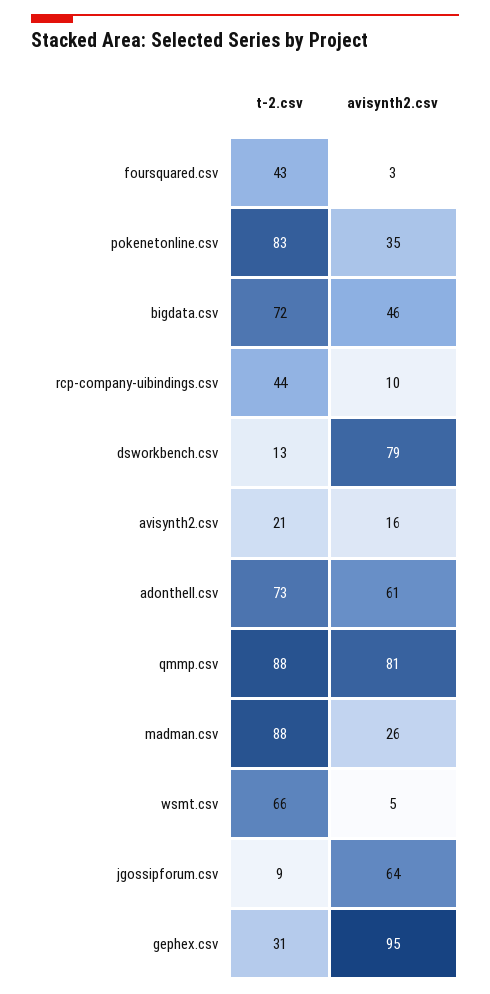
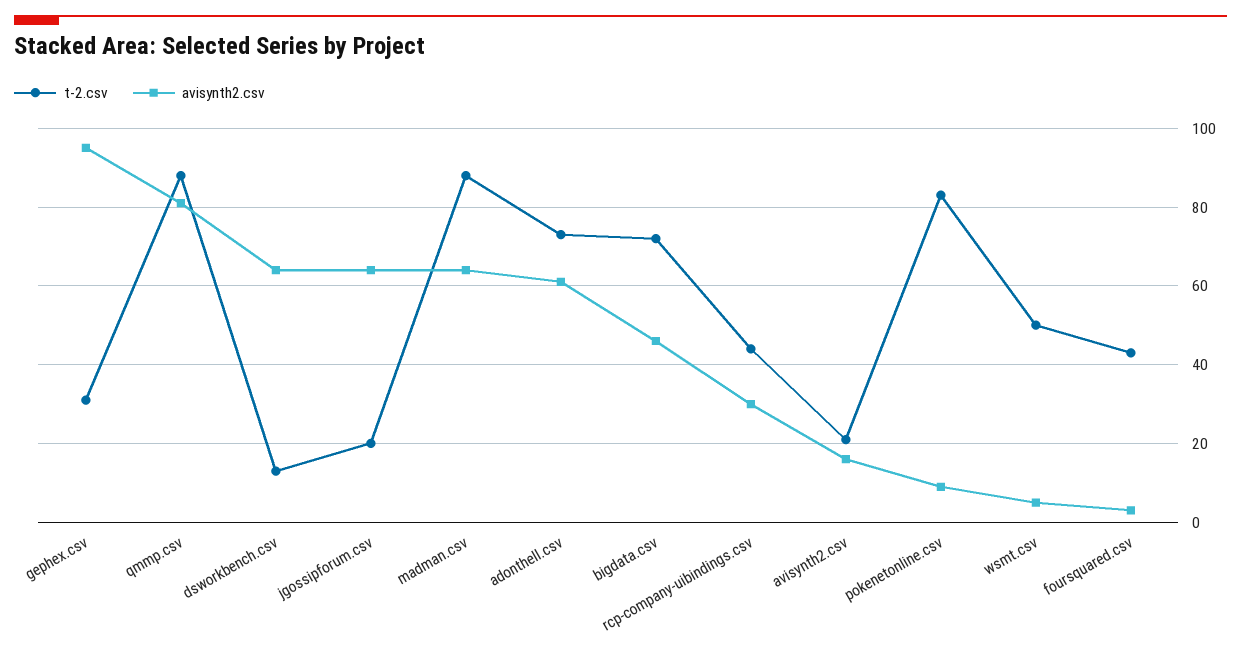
  {
    "t-2.csv": {
      "foursquared.csv": 43,
      "pokenetonline.csv": 83,
      "bigdata.csv": 72,
      "rcp-company-uibindings.csv": 44,
      "dsworkbench.csv": 13,
      "avisynth2.csv": 21,
      "adonthell.csv": 73,
      "qmmp.csv": 88,
      "madman.csv": 88,
-     "wsmt.csv": 66,
+     "wsmt.csv": 50,
-     "jgossipforum.csv": 9,
+     "jgossipforum.csv": 20,
      "gephex.csv": 31
    },
    "avisynth2.csv": {
      "foursquared.csv": 3,
-     "pokenetonline.csv": 35,
+     "pokenetonline.csv": 10,
      "bigdata.csv": 46,
-     "rcp-company-uibindings.csv": 10,
+     "rcp-company-uibindings.csv": 30,
-     "dsworkbench.csv": 79,
+     "dsworkbench.csv": 65,
      "avisynth2.csv": 16,
      "adonthell.csv": 61,
      "qmmp.csv": 81,
-     "madman.csv": 26,
+     "madman.csv": 65,
      "wsmt.csv": 5,
      "jgossipforum.csv": 64,
      "gephex.csv": 95
    }
  }

